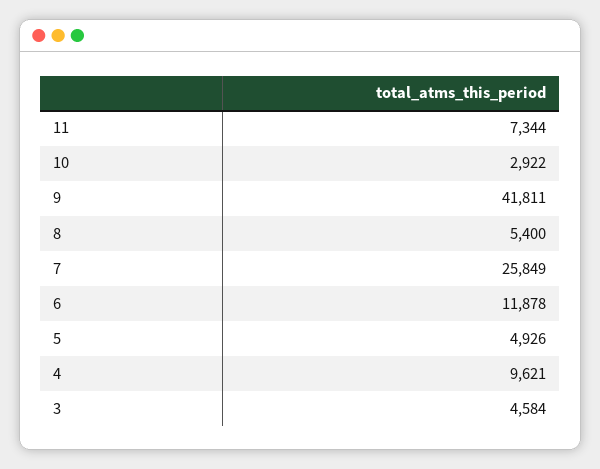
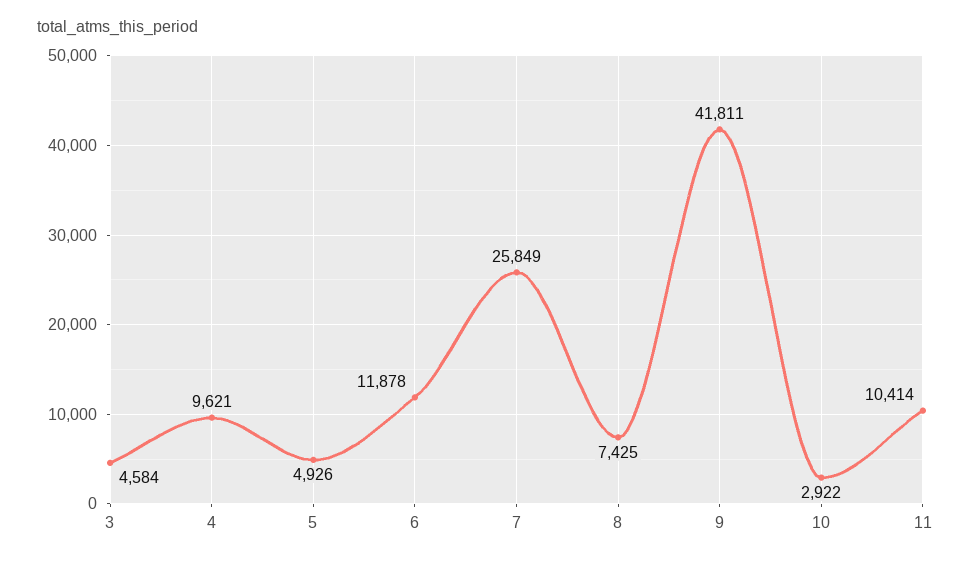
  {
-   "11": 7344,
+   "11": 10414,
    "10": 2922,
    "9": 41811,
-   "8": 5400,
+   "8": 7425,
    "7": 25849,
    "6": 11878,
    "5": 4926,
    "4": 9621,
    "3": 4584
  }

